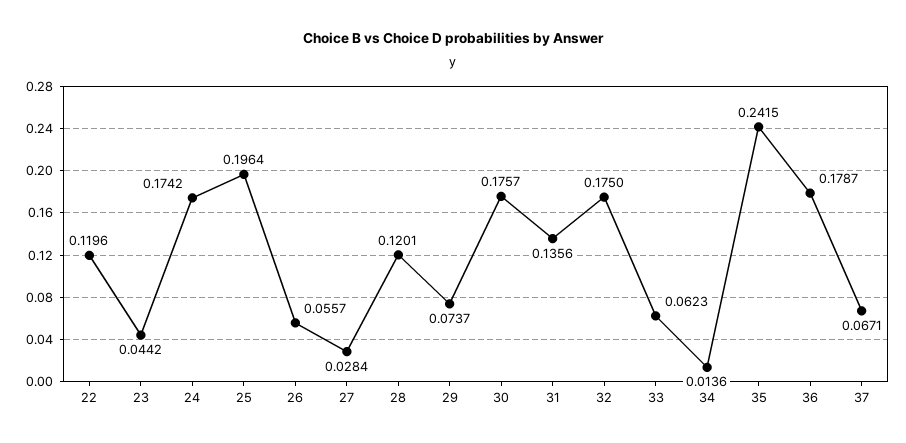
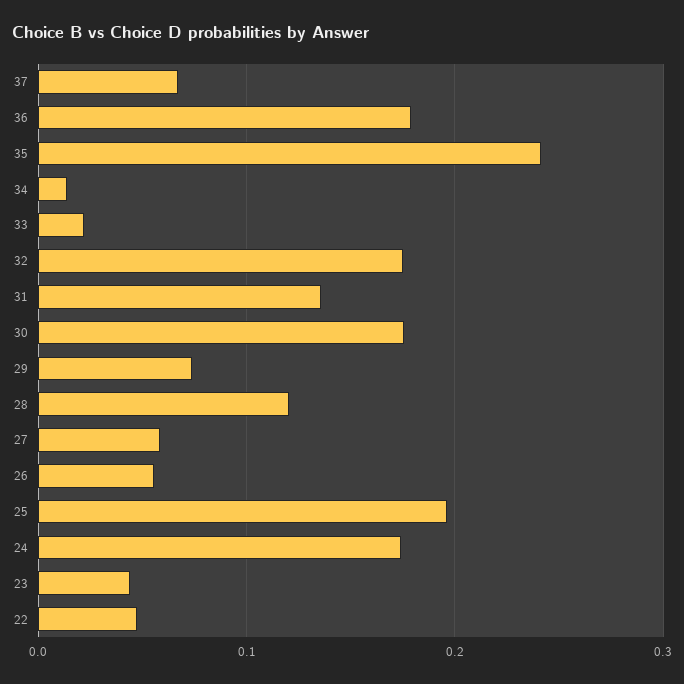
  {
-   "22": 0.1196,
+   "22": 0.05,
    "23": 0.0442,
    "24": 0.1742,
    "25": 0.1964,
    "26": 0.0557,
-   "27": 0.0284,
+   "27": 0.06,
    "28": 0.1201,
    "29": 0.0737,
    "30": 0.1757,
    "31": 0.1356,
    "32": 0.175,
-   "33": 0.0623,
+   "33": 0.02,
    "34": 0.0136,
    "35": 0.2415,
    "36": 0.1787,
    "37": 0.0671
  }

